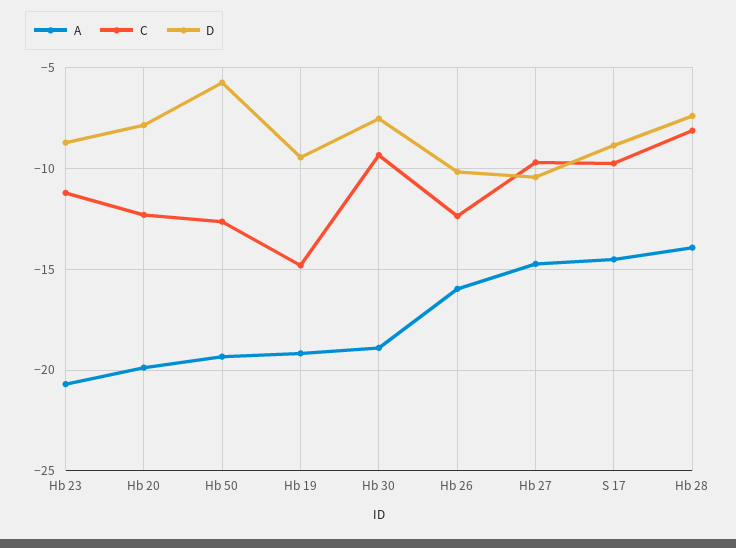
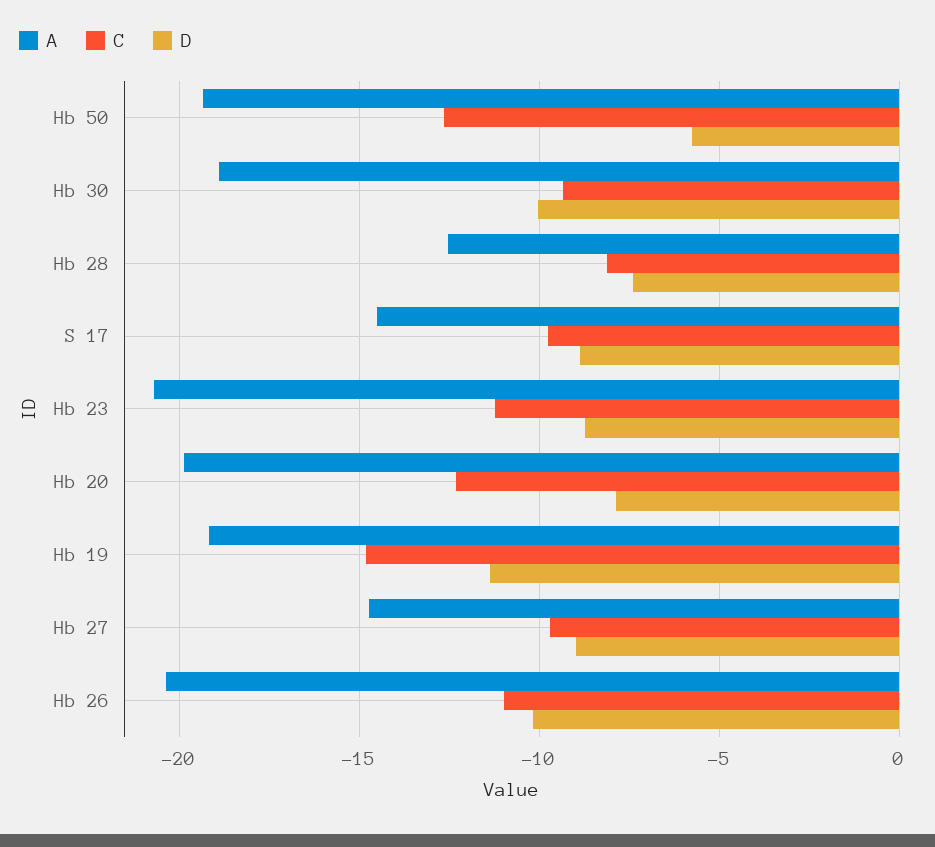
  {
    "A": {
      "Hb 23": -20.5,
      "Hb 20": -20,
      "Hb 50": -19.5,
      "Hb 19": -19,
      "Hb 30": -19,
-     "Hb 26": -16,
+     "Hb 26": -20.5,
      "Hb 27": -14.5,
      "S 17": -14.5,
-     "Hb 28": -14
+     "Hb 28": -12.5
    },
    "C": {
      "Hb 23": -11,
      "Hb 20": -12.5,
      "Hb 50": -12.5,
      "Hb 19": -15,
      "Hb 30": -9.5,
-     "Hb 26": -12.5,
+     "Hb 26": -11,
      "Hb 27": -9.5,
      "S 17": -10,
      "Hb 28": -8
    },
    "D": {
      "Hb 23": -8.5,
      "Hb 20": -8,
      "Hb 50": -6,
-     "Hb 19": -9.5,
+     "Hb 19": -11.5,
-     "Hb 30": -7.5,
+     "Hb 30": -10,
      "Hb 26": -10,
-     "Hb 27": -10.5,
+     "Hb 27": -9,
      "S 17": -9,
      "Hb 28": -7.5
    }
  }

